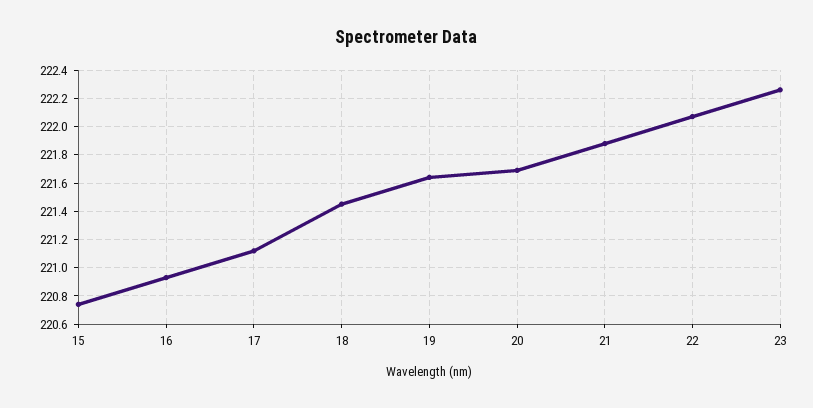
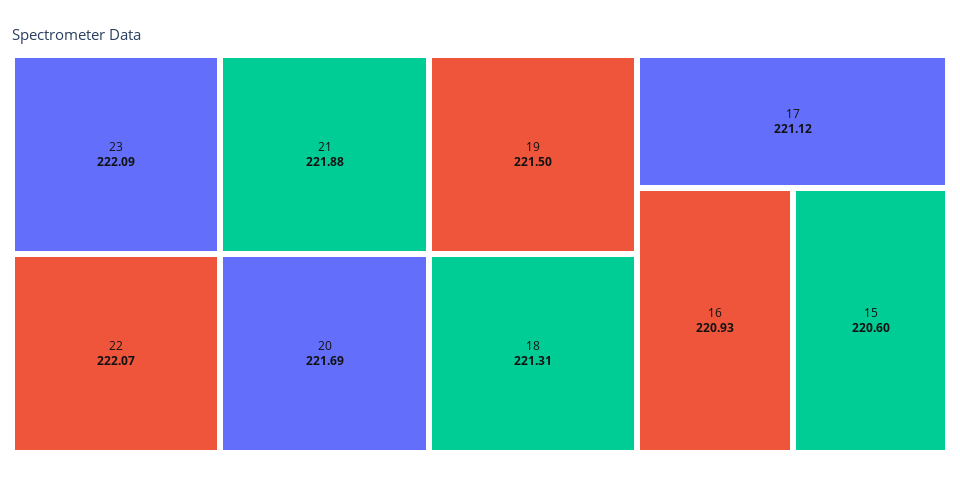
  {
-   "15": 220.75,
+   "15": 220.6,
    "16": 220.93,
    "17": 221.12,
-   "18": 221.45,
+   "18": 221.31,
-   "19": 221.65,
+   "19": 221.5,
    "20": 221.69,
    "21": 221.88,
    "22": 222.07,
-   "23": 222.25
+   "23": 222.09
  }

